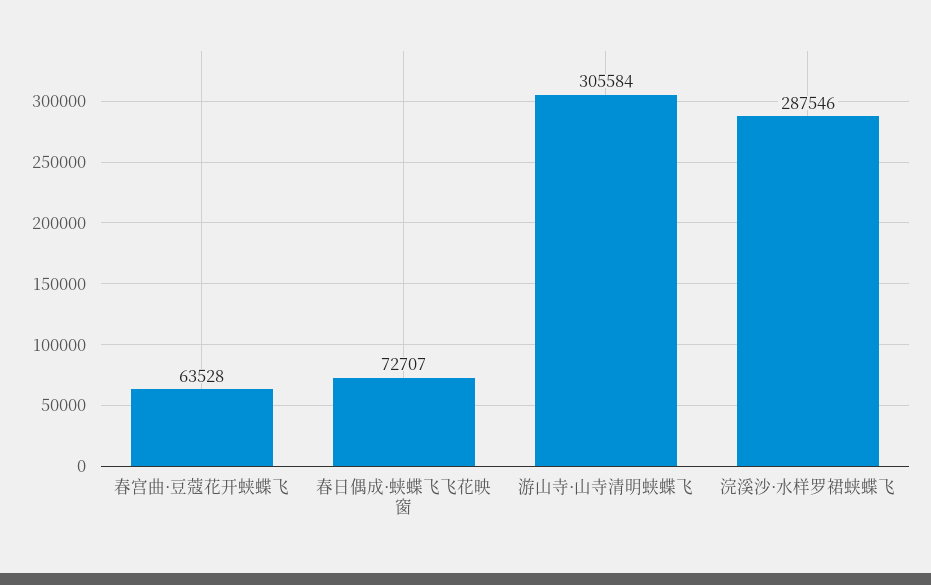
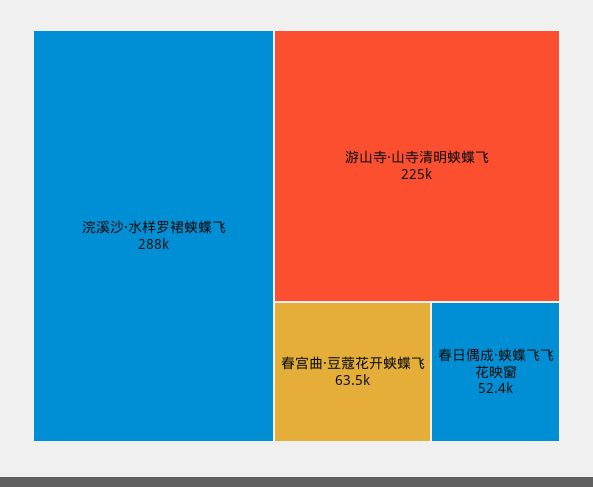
  {
    "春宫曲·豆蔻花开蛱蝶飞": 63528,
-   "春日偶成·蛱蝶飞飞花映窗": 72707,
+   "春日偶成·蛱蝶飞飞花映窗": 52400,
-   "游山寺·山寺清明蛱蝶飞": 305584,
+   "游山寺·山寺清明蛱蝶飞": 225000,
    "浣溪沙·水样罗裙蛱蝶飞": 287546
  }

